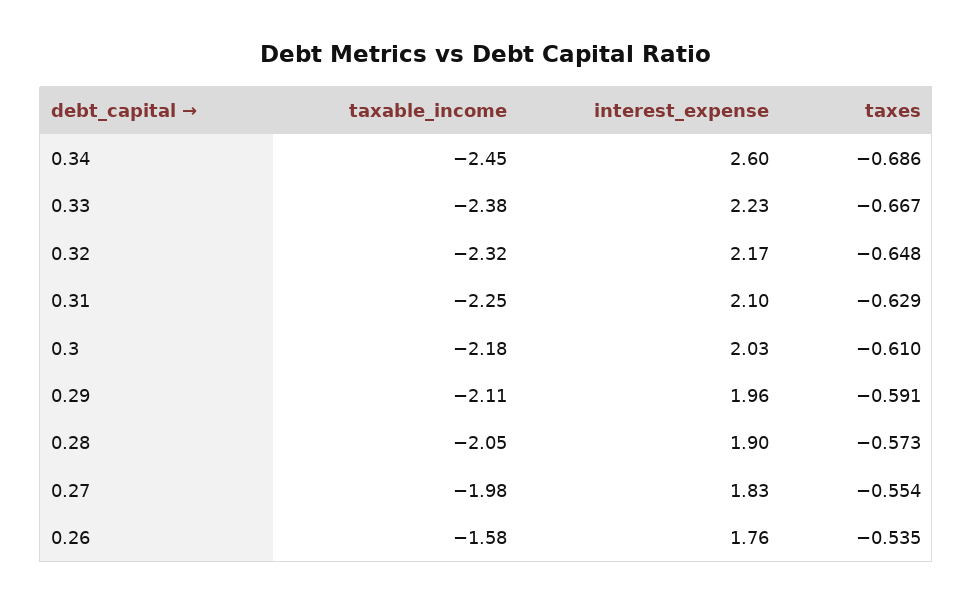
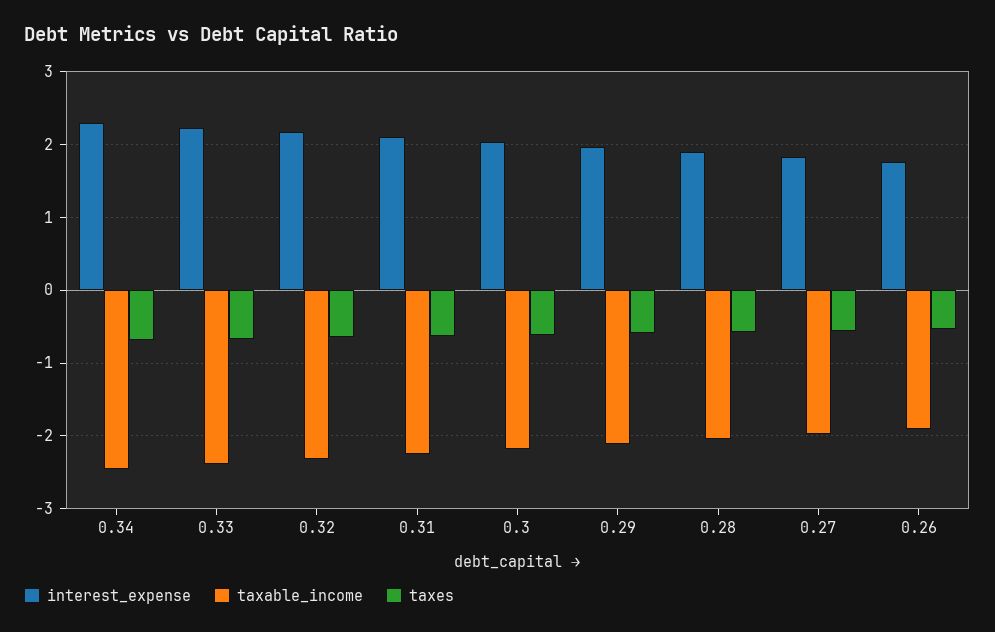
  {
    "taxable_income": {
      "0.34": -2.45,
      "0.33": -2.38,
      "0.32": -2.32,
      "0.31": -2.25,
      "0.3": -2.18,
      "0.29": -2.11,
      "0.28": -2.05,
      "0.27": -1.98,
-     "0.26": -1.58
+     "0.26": -1.9
    },
    "interest_expense": {
-     "0.34": 2.6,
+     "0.34": 2.3,
      "0.33": 2.23,
      "0.32": 2.17,
      "0.31": 2.1,
      "0.3": 2.03,
      "0.29": 1.96,
      "0.28": 1.9,
      "0.27": 1.83,
      "0.26": 1.76
    },
    "taxes": {
      "0.34": -0.686,
      "0.33": -0.667,
      "0.32": -0.648,
      "0.31": -0.629,
      "0.3": -0.61,
      "0.29": -0.591,
      "0.28": -0.573,
      "0.27": -0.554,
      "0.26": -0.535
    }
  }

